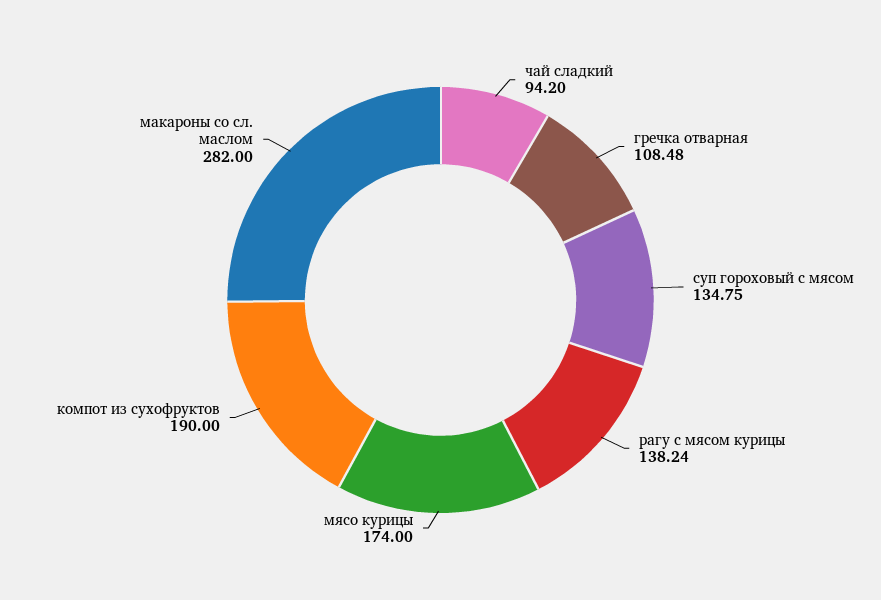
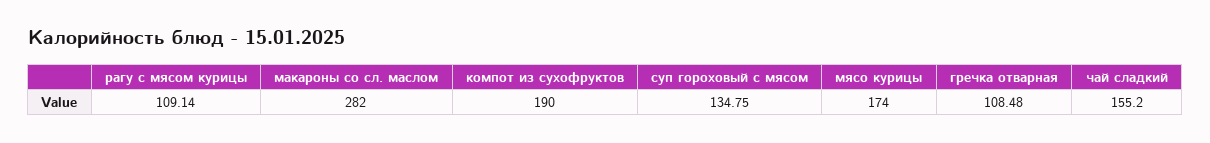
  {
-   "чай сладкий": 94.2,
+   "чай сладкий": 155.2,
    "гречка отварная": 108.48,
    "суп гороховый с мясом": 134.75,
-   "рагу с мясом курицы": 138.24,
+   "рагу с мясом курицы": 109.14,
    "мясо курицы": 174,
    "компот из сухофруктов": 190,
    "макароны со сл. маслом": 282
  }

